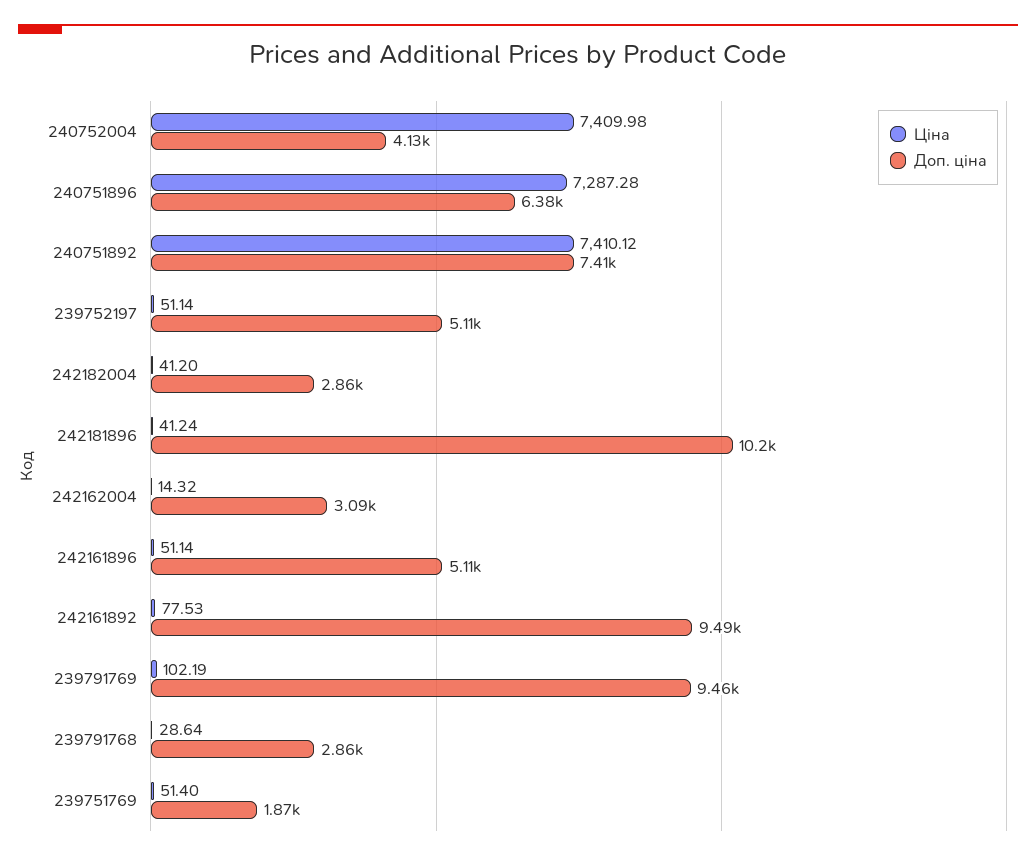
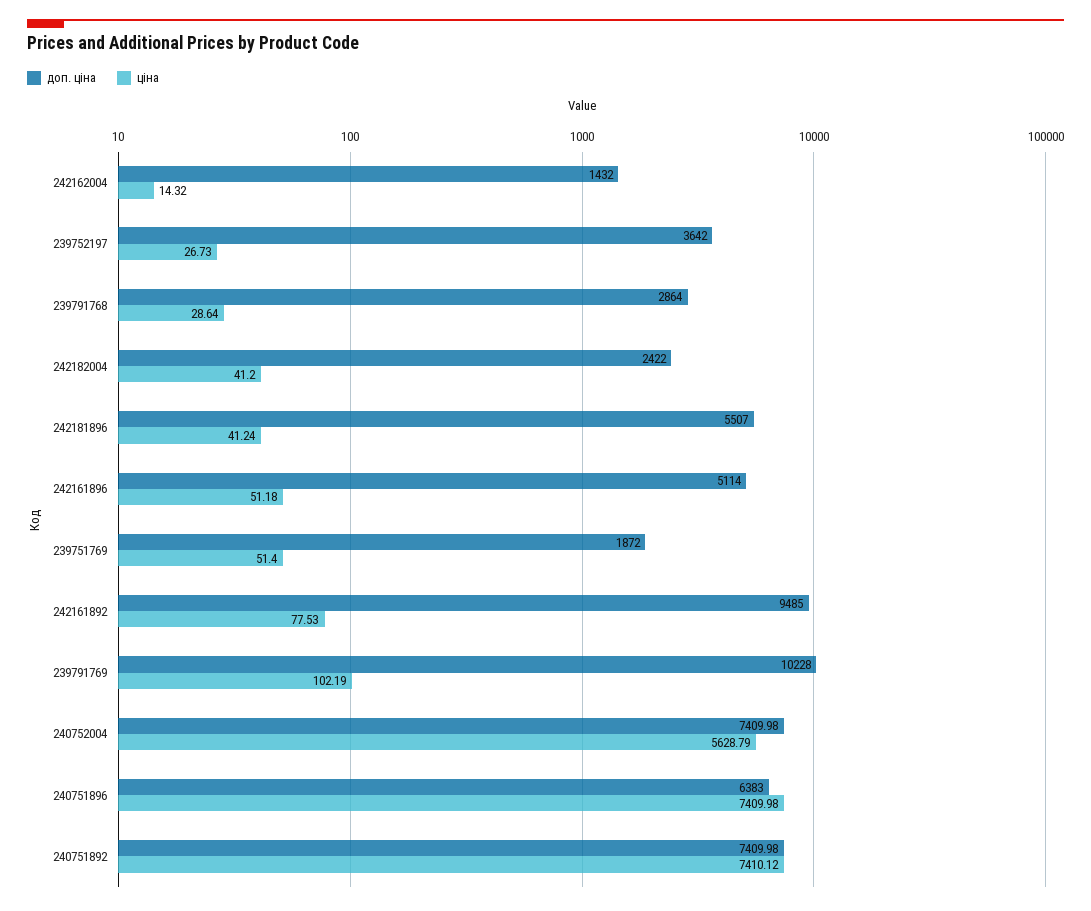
  {
    "Ціна": {
-     "240752004": 7409.98,
+     "240752004": 5628.79,
-     "240751896": 7287.28,
+     "240751896": 7409.98,
      "240751892": 7410.12,
-     "239752197": 51.14,
+     "239752197": 26.73,
      "242182004": 41.2,
      "242181896": 41.24,
      "242162004": 14.32,
-     "242161896": 51.14,
+     "242161896": 51.18,
      "242161892": 77.53,
      "239791769": 102.19,
      "239791768": 28.64,
      "239751769": 51.4
    },
    "Доп. ціна": {
-     "240752004": 4130,
+     "240752004": 7409.98,
      "240751896": 6383,
      "240751892": 7409.98,
-     "239752197": 5110,
+     "239752197": 3642,
-     "242182004": 2860,
+     "242182004": 2422,
-     "242181896": 10200,
+     "242181896": 5507,
-     "242162004": 3090,
+     "242162004": 1432,
      "242161896": 5114,
      "242161892": 9485,
-     "239791769": 9460,
+     "239791769": 10228,
      "239791768": 2864,
      "239751769": 1872
    }
  }

